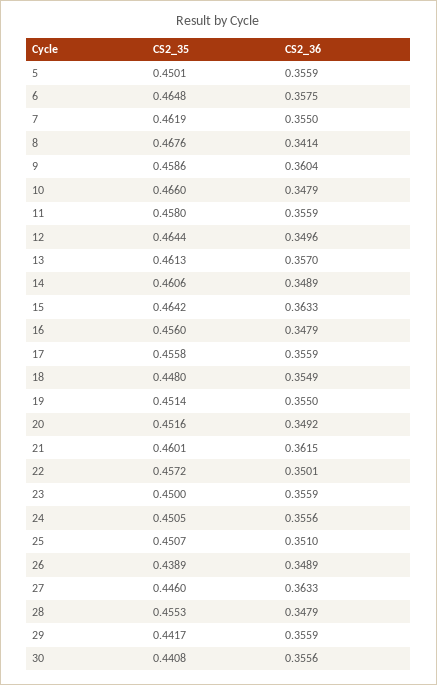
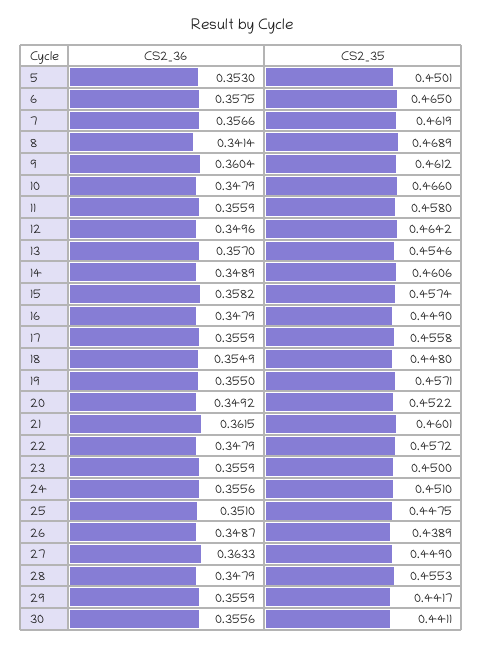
  {
    "CS2_35": {
      "5": 0.4501,
-     "6": 0.4648,
+     "6": 0.465,
      "7": 0.4619,
-     "8": 0.4676,
+     "8": 0.4689,
-     "9": 0.4586,
+     "9": 0.4612,
      "10": 0.466,
      "11": 0.458,
-     "12": 0.4644,
+     "12": 0.4642,
-     "13": 0.4613,
+     "13": 0.4546,
      "14": 0.4606,
-     "15": 0.4642,
+     "15": 0.4574,
-     "16": 0.456,
+     "16": 0.449,
      "17": 0.4558,
      "18": 0.448,
-     "19": 0.4514,
+     "19": 0.4571,
-     "20": 0.4516,
+     "20": 0.4522,
      "21": 0.4601,
      "22": 0.4572,
      "23": 0.45,
-     "24": 0.4505,
+     "24": 0.451,
-     "25": 0.4507,
+     "25": 0.4475,
      "26": 0.4389,
-     "27": 0.446,
+     "27": 0.449,
      "28": 0.4553,
      "29": 0.4417,
-     "30": 0.4408
+     "30": 0.4411
    },
    "CS2_36": {
-     "5": 0.3559,
+     "5": 0.353,
      "6": 0.3575,
-     "7": 0.355,
+     "7": 0.3566,
      "8": 0.3414,
      "9": 0.3604,
      "10": 0.3479,
      "11": 0.3559,
      "12": 0.3496,
      "13": 0.357,
      "14": 0.3489,
-     "15": 0.3633,
+     "15": 0.3582,
      "16": 0.3479,
      "17": 0.3559,
      "18": 0.3549,
      "19": 0.355,
      "20": 0.3492,
      "21": 0.3615,
-     "22": 0.3501,
+     "22": 0.3479,
      "23": 0.3559,
      "24": 0.3556,
      "25": 0.351,
-     "26": 0.3489,
+     "26": 0.3487,
      "27": 0.3633,
      "28": 0.3479,
      "29": 0.3559,
      "30": 0.3556
    }
  }

